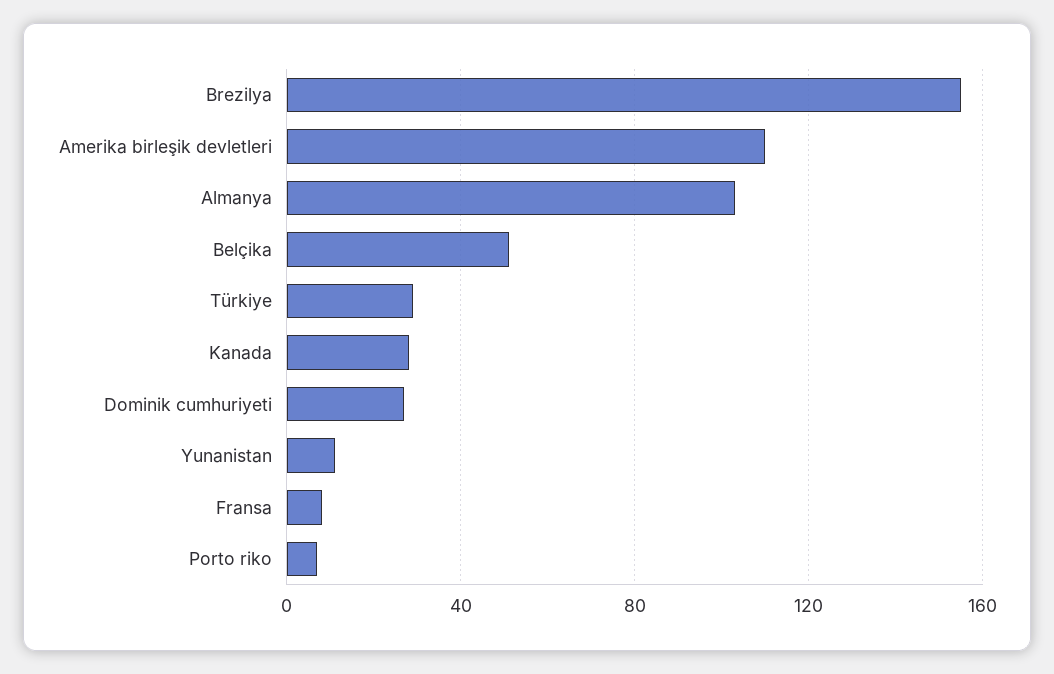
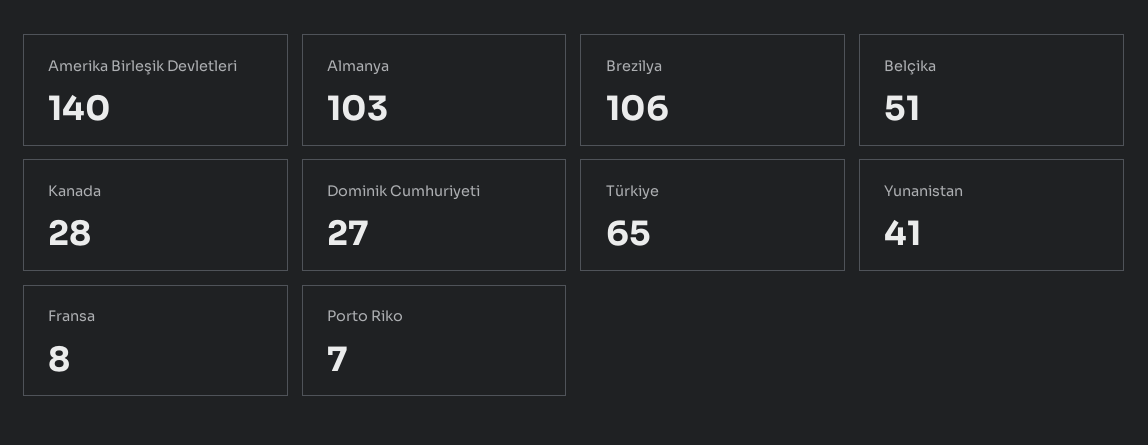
  {
-   "Brezilya": 155,
+   "Brezilya": 106,
-   "Amerika birleşik devletleri": 110,
+   "Amerika birleşik devletleri": 140,
    "Almanya": 103,
    "Belçika": 51,
-   "Türkiye": 30,
+   "Türkiye": 65,
    "Kanada": 28,
    "Dominik cumhuriyeti": 27,
-   "Yunanistan": 10,
+   "Yunanistan": 41,
    "Fransa": 8,
    "Porto riko": 7
  }

